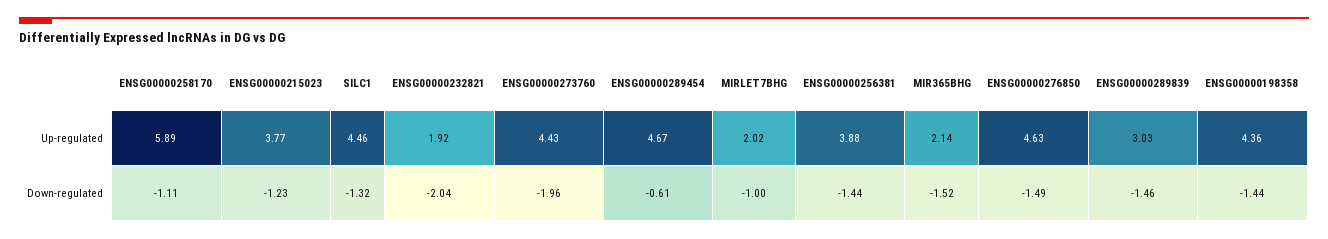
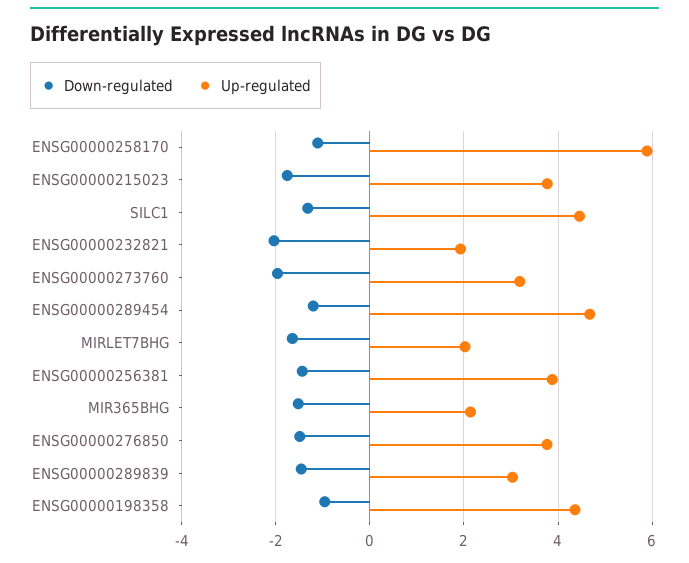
  {
    "Up-regulated": {
      "ENSG00000258170": 5.89,
      "ENSG00000215023": 3.77,
      "SILC1": 4.46,
      "ENSG00000232821": 1.92,
-     "ENSG00000273760": 4.43,
+     "ENSG00000273760": 3.2,
      "ENSG00000289454": 4.67,
      "MIRLET7BHG": 2.02,
      "ENSG00000256381": 3.88,
      "MIR365BHG": 2.14,
-     "ENSG00000276850": 4.63,
+     "ENSG00000276850": 3.8,
      "ENSG00000289839": 3.03,
      "ENSG00000198358": 4.36
    },
    "Down-regulated": {
      "ENSG00000258170": -1.11,
-     "ENSG00000215023": -1.23,
+     "ENSG00000215023": -1.8,
      "SILC1": -1.32,
      "ENSG00000232821": -2.04,
      "ENSG00000273760": -1.96,
-     "ENSG00000289454": -0.61,
+     "ENSG00000289454": -1.2,
-     "MIRLET7BHG": -1,
+     "MIRLET7BHG": -1.6,
      "ENSG00000256381": -1.44,
      "MIR365BHG": -1.52,
      "ENSG00000276850": -1.49,
      "ENSG00000289839": -1.46,
-     "ENSG00000198358": -1.44
+     "ENSG00000198358": -1
    }
  }

